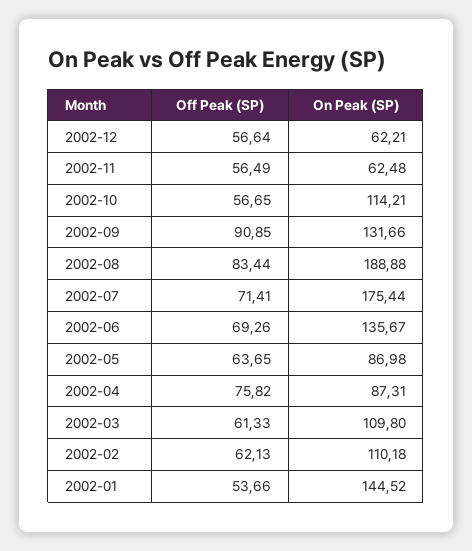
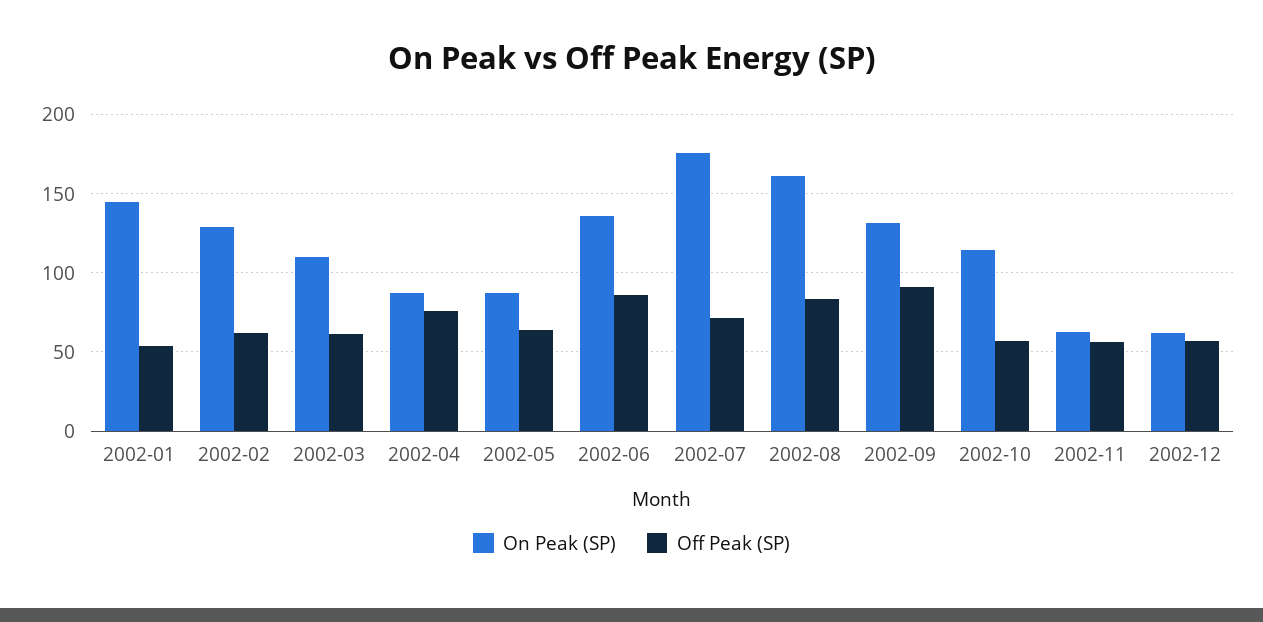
  {
    "Off Peak (SP)": {
      "2002-12": 56.64,
      "2002-11": 56.49,
      "2002-10": 56.65,
      "2002-09": 90.85,
      "2002-08": 83.44,
      "2002-07": 71.41,
-     "2002-06": 69.26,
+     "2002-06": 85,
      "2002-05": 63.65,
      "2002-04": 75.82,
      "2002-03": 61.33,
      "2002-02": 62.13,
      "2002-01": 53.66
    },
    "On Peak (SP)": {
      "2002-12": 62.21,
      "2002-11": 62.48,
      "2002-10": 114.21,
      "2002-09": 131.66,
-     "2002-08": 188.88,
+     "2002-08": 160,
      "2002-07": 175.44,
      "2002-06": 135.67,
      "2002-05": 86.98,
      "2002-04": 87.31,
      "2002-03": 109.8,
-     "2002-02": 110.18,
+     "2002-02": 130,
      "2002-01": 144.52
    }
  }

